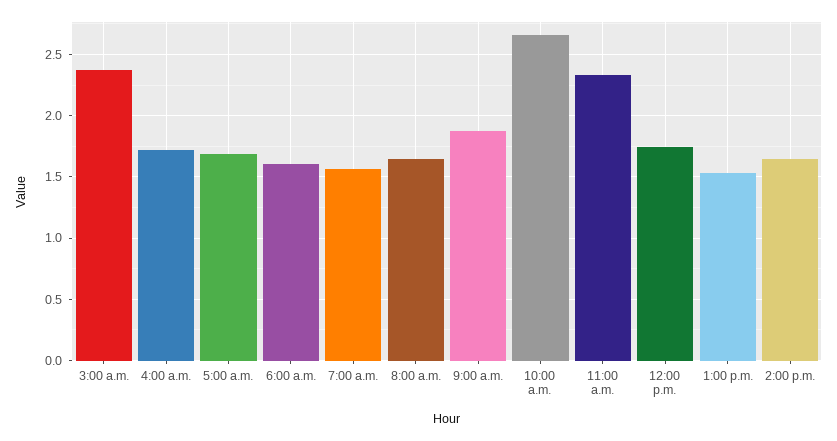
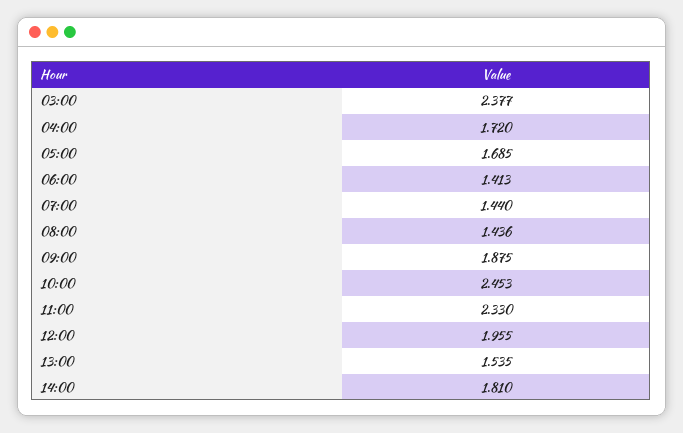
  {
    "3:00 a.m.": 2.377,
    "4:00 a.m.": 1.72,
    "5:00 a.m.": 1.685,
-   "6:00 a.m.": 1.6,
+   "6:00 a.m.": 1.413,
-   "7:00 a.m.": 1.55,
+   "7:00 a.m.": 1.44,
-   "8:00 a.m.": 1.65,
+   "8:00 a.m.": 1.436,
    "9:00 a.m.": 1.875,
-   "10:00 a.m.": 2.65,
+   "10:00 a.m.": 2.453,
    "11:00 a.m.": 2.33,
-   "12:00 p.m.": 1.75,
+   "12:00 p.m.": 1.955,
    "1:00 p.m.": 1.535,
-   "2:00 p.m.": 1.65
+   "2:00 p.m.": 1.81
  }

